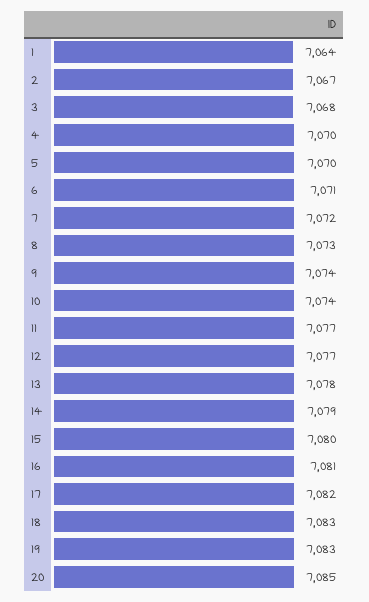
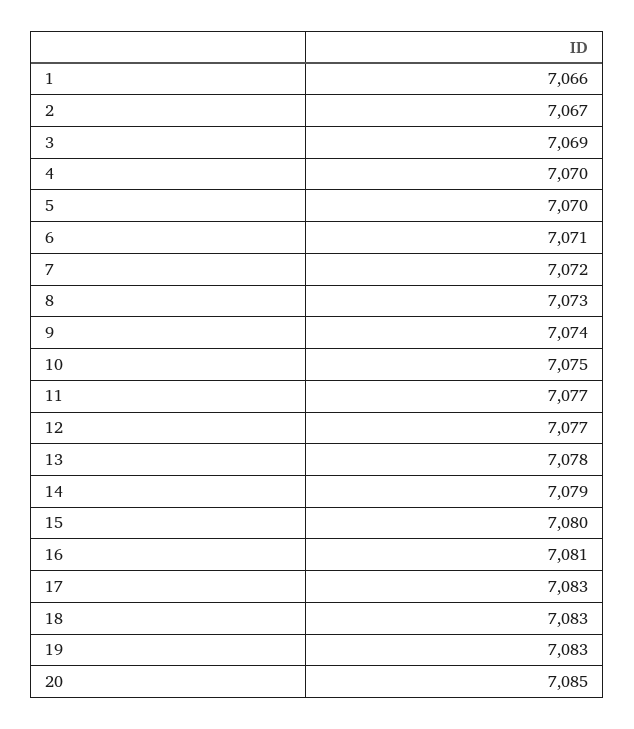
  {
-   "1": 7064,
+   "1": 7066,
    "2": 7067,
-   "3": 7068,
+   "3": 7069,
    "4": 7070,
    "5": 7070,
    "6": 7071,
    "7": 7072,
    "8": 7073,
    "9": 7074,
-   "10": 7074,
+   "10": 7075,
    "11": 7077,
    "12": 7077,
    "13": 7078,
    "14": 7079,
    "15": 7080,
    "16": 7081,
-   "17": 7082,
+   "17": 7083,
    "18": 7083,
    "19": 7083,
    "20": 7085
  }

